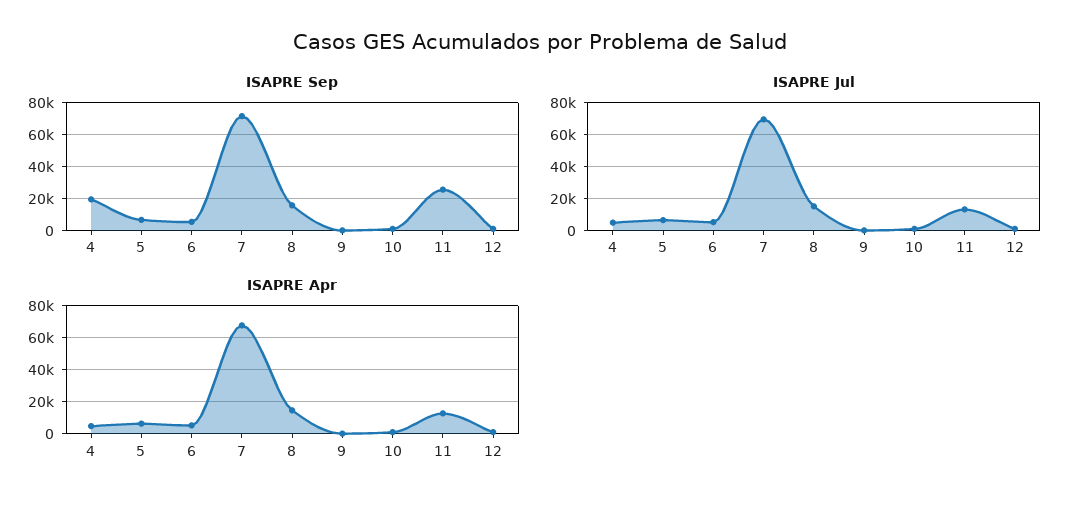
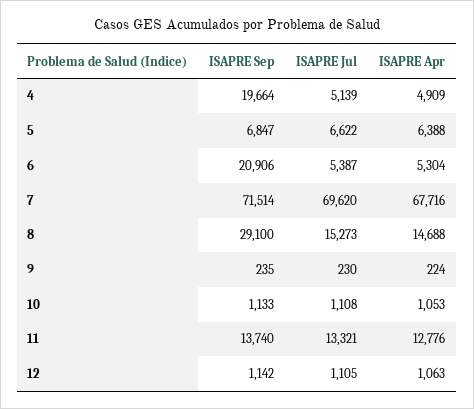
  {
    "ISAPRE Sep": {
      "4": 19664,
      "5": 6847,
-     "6": 5000,
+     "6": 20906,
      "7": 71514,
-     "8": 15000,
+     "8": 29100,
      "9": 235,
      "10": 1133,
-     "11": 25000,
+     "11": 13740,
      "12": 1142
    },
    "ISAPRE Jul": {
      "4": 5139,
      "5": 6622,
      "6": 5387,
      "7": 69620,
      "8": 15273,
      "9": 230,
      "10": 1108,
      "11": 13321,
      "12": 1105
    },
    "ISAPRE Apr": {
      "4": 4909,
      "5": 6388,
      "6": 5304,
      "7": 67716,
      "8": 14688,
      "9": 224,
      "10": 1053,
      "11": 12776,
      "12": 1063
    }
  }

